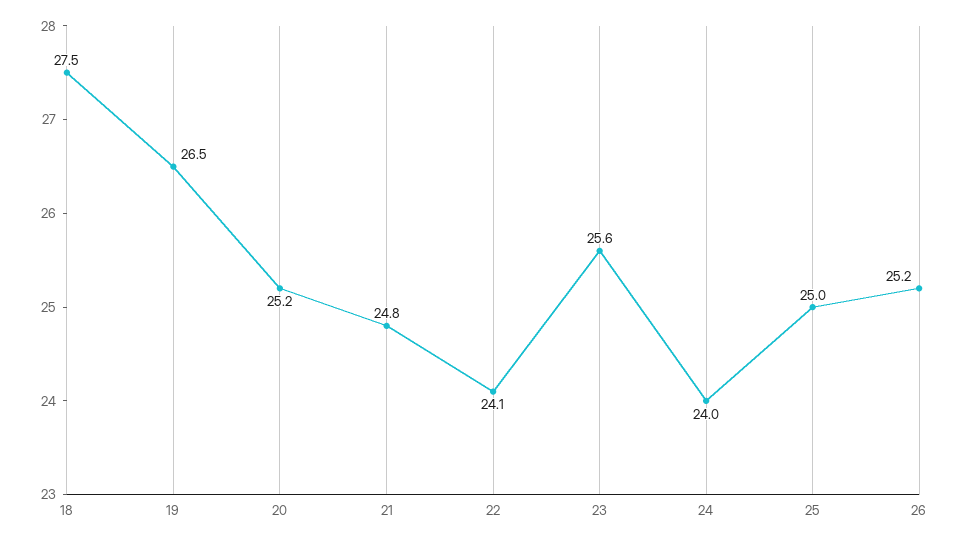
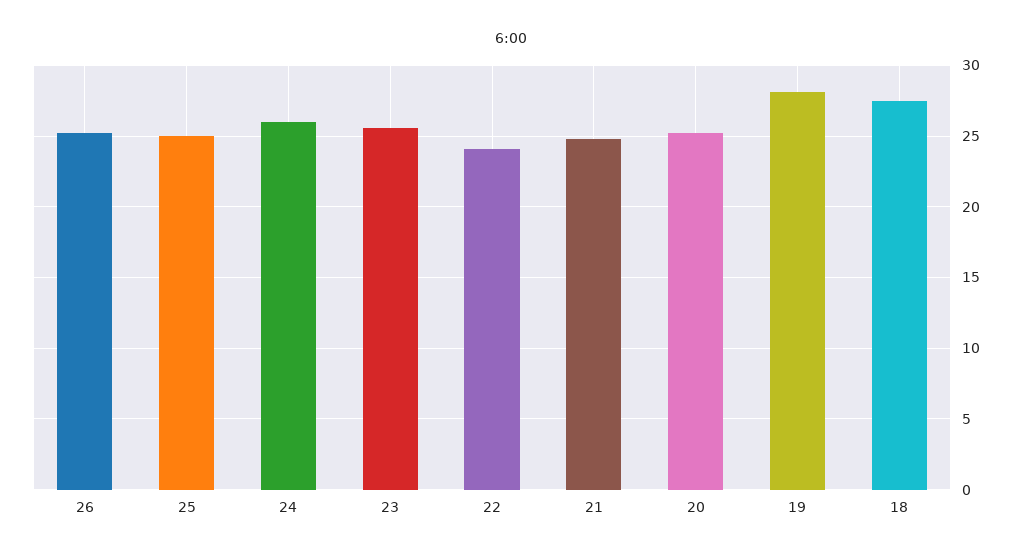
  {
    "18": 27.5,
-   "19": 26.5,
+   "19": 28,
    "20": 25.2,
    "21": 24.8,
    "22": 24.1,
    "23": 25.6,
-   "24": 24,
+   "24": 26,
    "25": 25,
    "26": 25.2
  }

